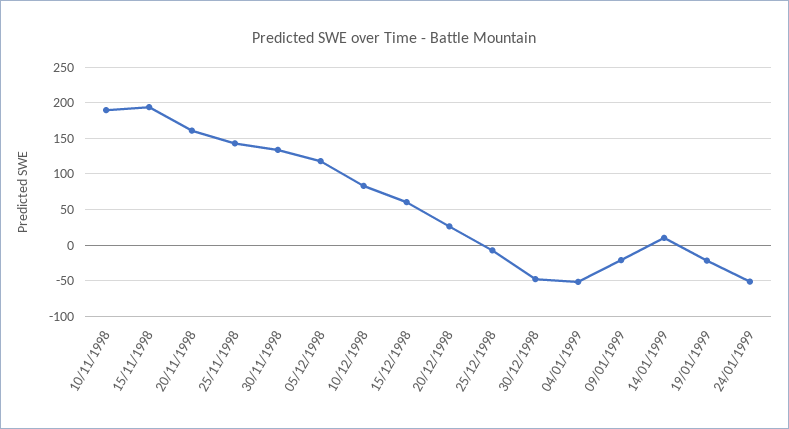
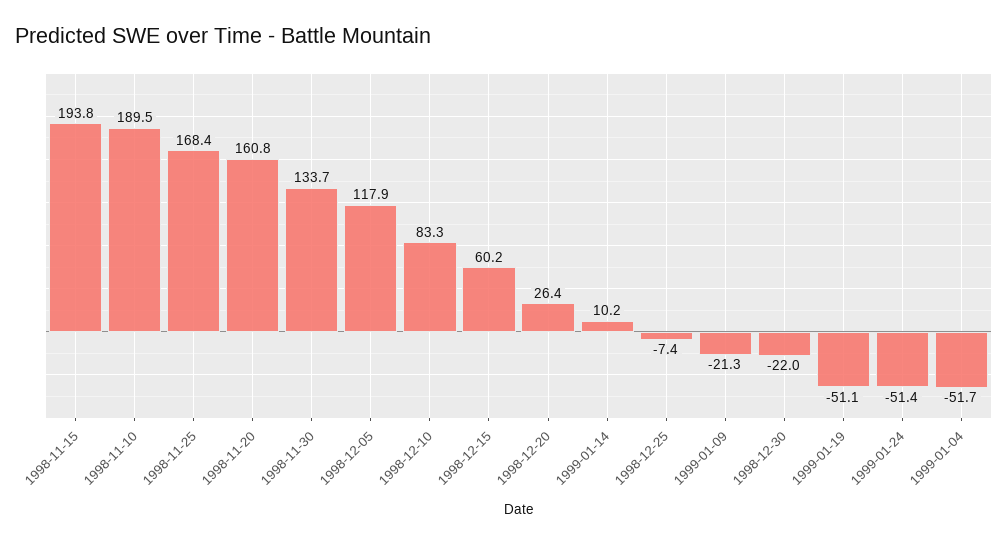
  {
    "10/11/1998": 189.5,
    "15/11/1998": 193.8,
    "20/11/1998": 160.8,
-   "25/11/1998": 140,
+   "25/11/1998": 168.4,
    "30/11/1998": 133.7,
    "05/12/1998": 117.9,
    "10/12/1998": 83.3,
    "15/12/1998": 60.2,
    "20/12/1998": 26.4,
    "25/12/1998": -7.4,
-   "30/12/1998": -50,
+   "30/12/1998": -22,
    "04/01/1999": -51.7,
    "09/01/1999": -21.3,
    "14/01/1999": 10.2,
-   "19/01/1999": -20,
+   "19/01/1999": -51.1,
    "24/01/1999": -51.4
  }

